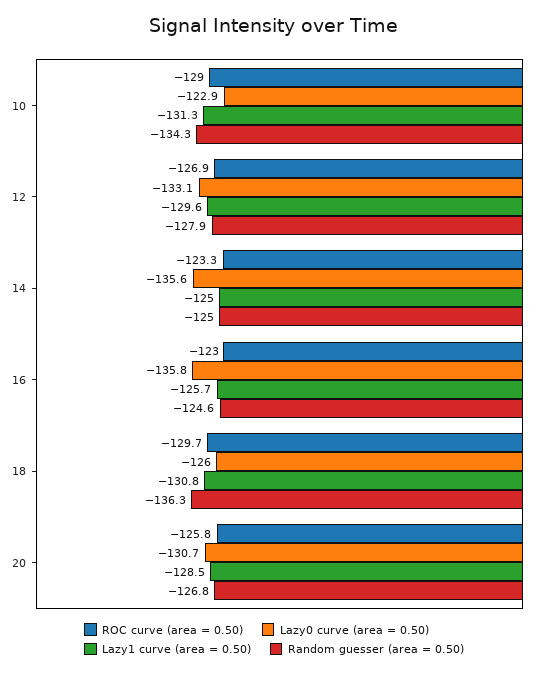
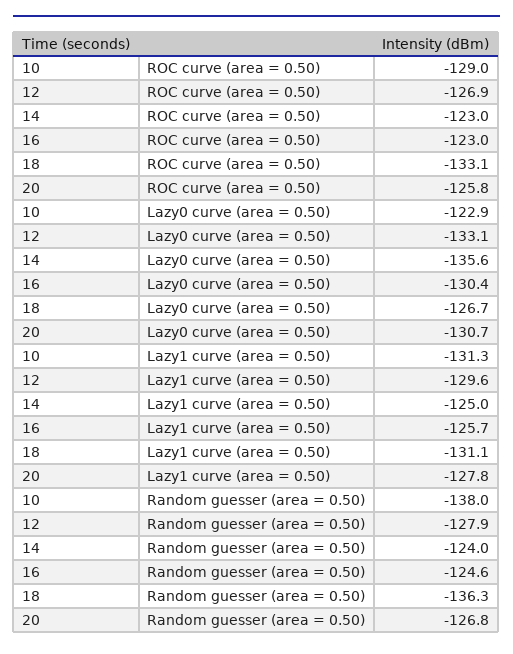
  {
    "ROC curve (area = 0.50)": {
      "10": -129,
      "12": -126.9,
-     "14": -123.3,
+     "14": -123,
      "16": -123,
-     "18": -129.7,
+     "18": -133.1,
      "20": -125.8
    },
    "Lazy0 curve (area = 0.50)": {
      "10": -122.9,
      "12": -133.1,
      "14": -135.6,
-     "16": -135.8,
+     "16": -130.4,
-     "18": -126,
+     "18": -126.7,
      "20": -130.7
    },
    "Lazy1 curve (area = 0.50)": {
      "10": -131.3,
      "12": -129.6,
      "14": -125,
      "16": -125.7,
-     "18": -130.8,
+     "18": -131.1,
-     "20": -128.5
+     "20": -127.8
    },
    "Random guesser (area = 0.50)": {
-     "10": -134.3,
+     "10": -138,
      "12": -127.9,
-     "14": -125,
+     "14": -124,
      "16": -124.6,
      "18": -136.3,
      "20": -126.8
    }
  }

